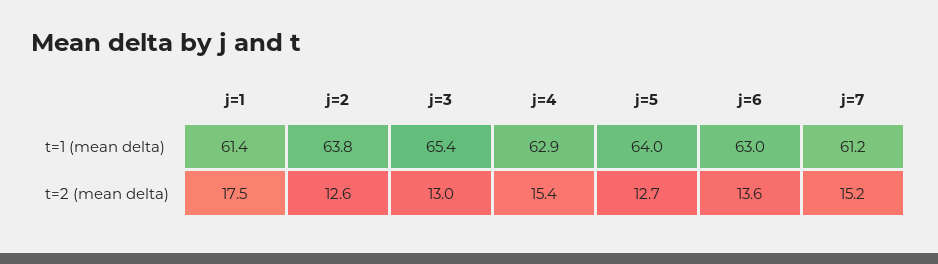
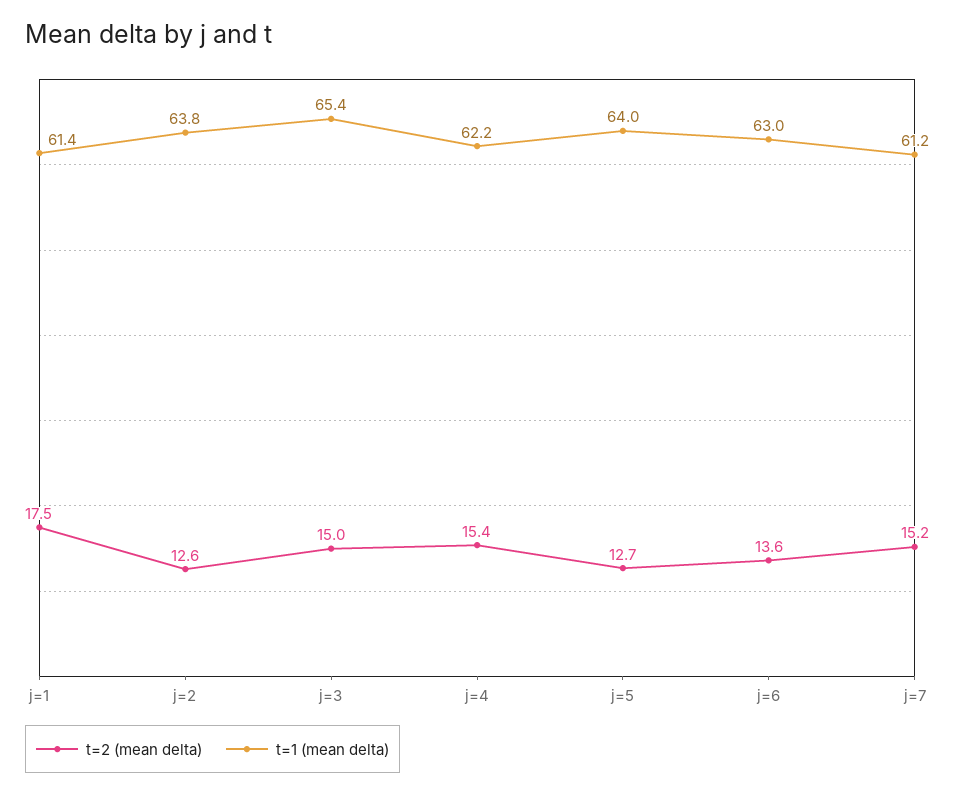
  {
    "t=1 (mean delta)": {
      "j=1": 61.4,
      "j=2": 63.8,
      "j=3": 65.4,
-     "j=4": 62.9,
+     "j=4": 62.2,
      "j=5": 64,
      "j=6": 63,
      "j=7": 61.2
    },
    "t=2 (mean delta)": {
      "j=1": 17.5,
      "j=2": 12.6,
-     "j=3": 13,
+     "j=3": 15,
      "j=4": 15.4,
      "j=5": 12.7,
      "j=6": 13.6,
      "j=7": 15.2
    }
  }

